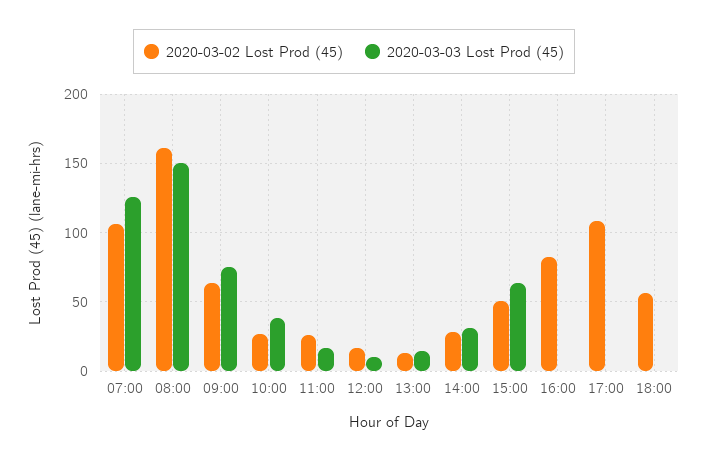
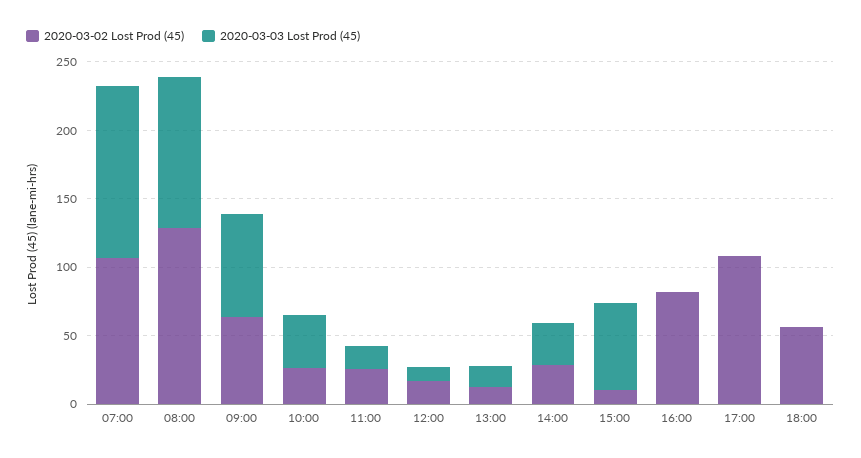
  {
    "2020-03-02 Lost Prod (45)": {
      "07:00": 105,
-     "08:00": 160,
+     "08:00": 130,
      "09:00": 65,
      "10:00": 25,
      "11:00": 25,
      "12:00": 15,
      "13:00": 15,
      "14:00": 30,
-     "15:00": 50,
+     "15:00": 10,
      "16:00": 80,
      "17:00": 110,
      "18:00": 55
    },
    "2020-03-03 Lost Prod (45)": {
      "07:00": 125,
-     "08:00": 150,
+     "08:00": 110,
      "09:00": 75,
      "10:00": 40,
      "11:00": 15,
      "12:00": 10,
      "13:00": 15,
      "14:00": 30,
      "15:00": 65,
      "16:00": 0,
      "17:00": 0,
      "18:00": 0
    }
  }

